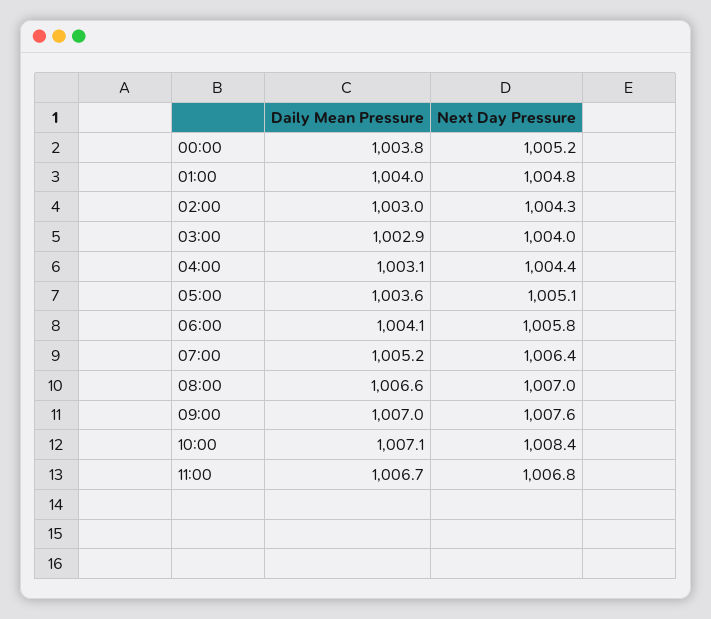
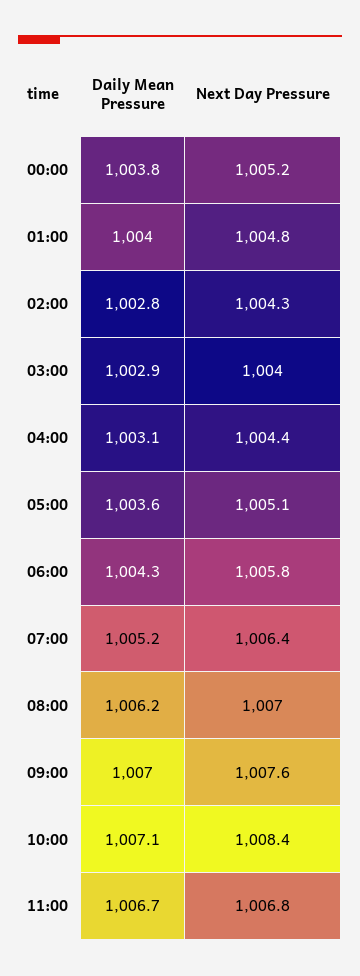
  {
    "Daily Mean Pressure": {
      "00:00": 1003.8,
      "01:00": 1004,
-     "02:00": 1003,
+     "02:00": 1002.8,
      "03:00": 1002.9,
      "04:00": 1003.1,
      "05:00": 1003.6,
-     "06:00": 1004.1,
+     "06:00": 1004.3,
      "07:00": 1005.2,
-     "08:00": 1006.6,
+     "08:00": 1006.2,
      "09:00": 1007,
      "10:00": 1007.1,
      "11:00": 1006.7
    },
    "Next Day Pressure": {
      "00:00": 1005.2,
      "01:00": 1004.8,
      "02:00": 1004.3,
      "03:00": 1004,
      "04:00": 1004.4,
      "05:00": 1005.1,
      "06:00": 1005.8,
      "07:00": 1006.4,
      "08:00": 1007,
      "09:00": 1007.6,
      "10:00": 1008.4,
      "11:00": 1006.8
    }
  }

